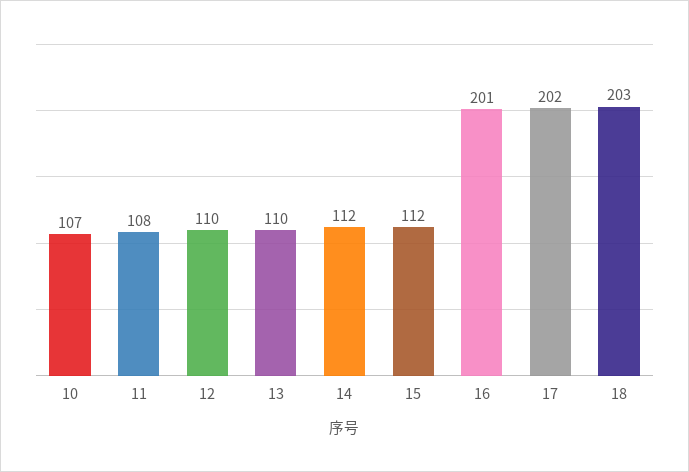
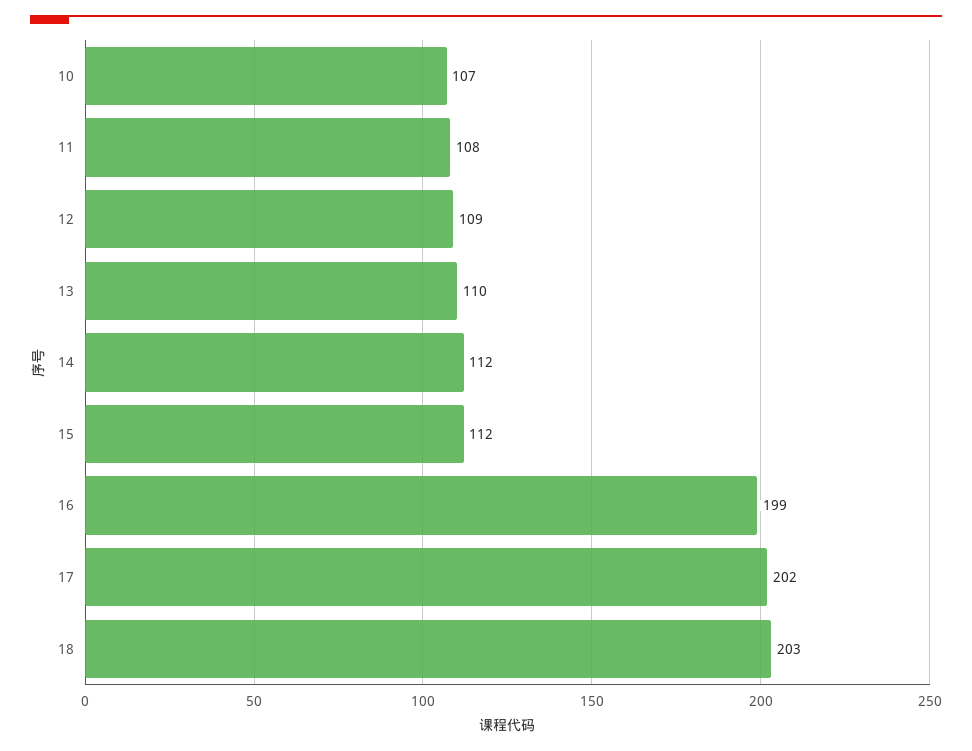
  {
    "10": 107,
    "11": 108,
-   "12": 110,
+   "12": 109,
    "13": 110,
    "14": 112,
    "15": 112,
-   "16": 201,
+   "16": 199,
    "17": 202,
    "18": 203
  }

